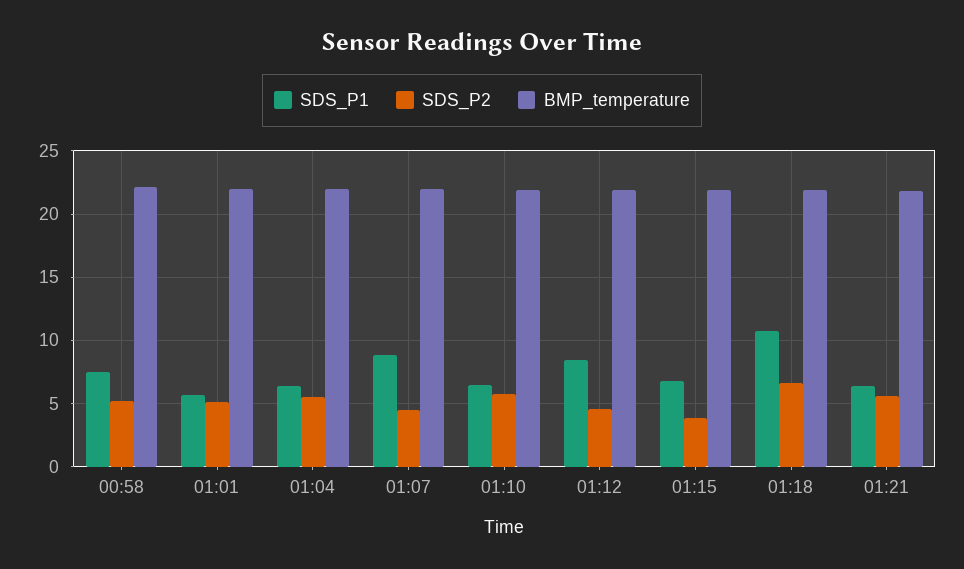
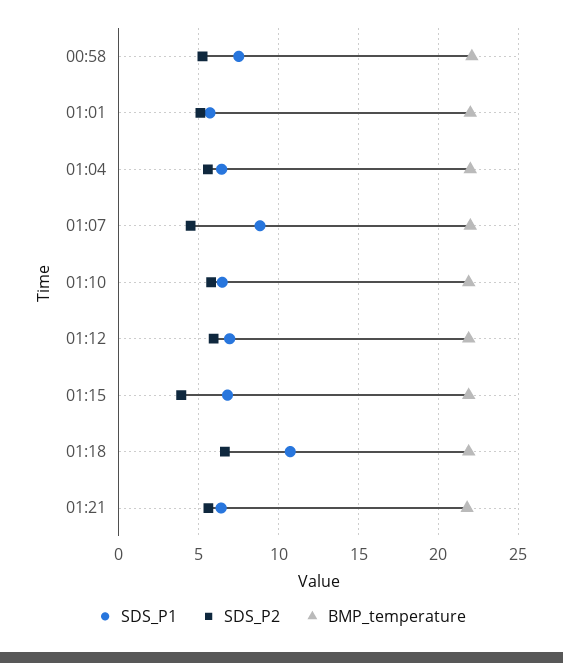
  {
    "SDS_P1": {
      "00:58": 7.5,
      "01:01": 5.5,
      "01:04": 6.5,
      "01:07": 9,
      "01:10": 6.5,
-     "01:12": 8.5,
+     "01:12": 7,
      "01:15": 7,
      "01:18": 10.5,
      "01:21": 6.5
    },
    "SDS_P2": {
      "00:58": 5,
      "01:01": 5,
      "01:04": 5.5,
      "01:07": 4.5,
      "01:10": 6,
-     "01:12": 4.5,
+     "01:12": 6,
      "01:15": 4,
      "01:18": 6.5,
      "01:21": 5.5
    },
    "BMP_temperature": {
      "00:58": 22,
      "01:01": 22,
      "01:04": 22,
      "01:07": 22,
      "01:10": 22,
      "01:12": 22,
      "01:15": 22,
      "01:18": 22,
      "01:21": 22
    }
  }

